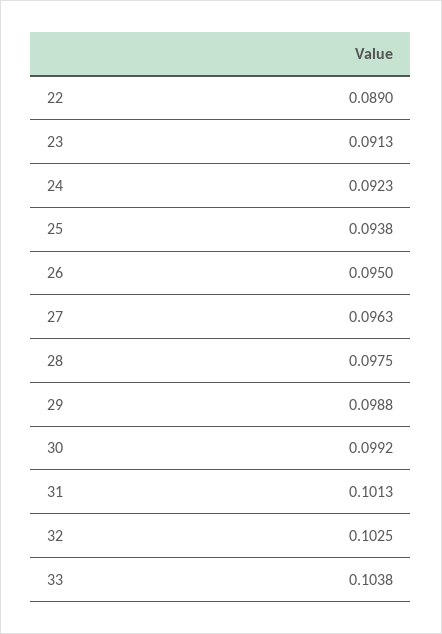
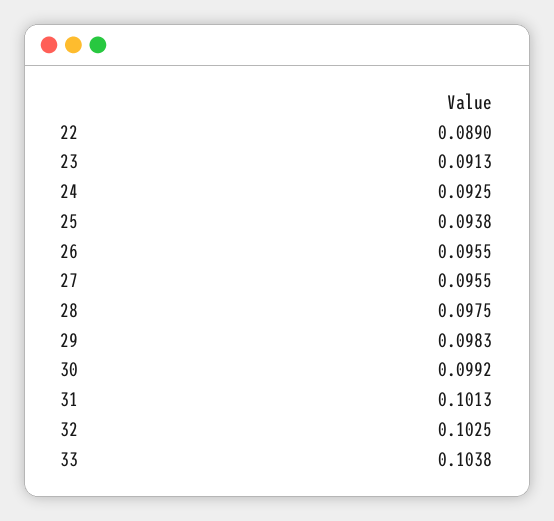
  {
    "22": 0.089,
    "23": 0.0913,
-   "24": 0.0923,
+   "24": 0.0925,
    "25": 0.0938,
-   "26": 0.095,
+   "26": 0.0955,
-   "27": 0.0963,
+   "27": 0.0955,
    "28": 0.0975,
-   "29": 0.0988,
+   "29": 0.0983,
    "30": 0.0992,
    "31": 0.1013,
    "32": 0.1025,
    "33": 0.1038
  }

